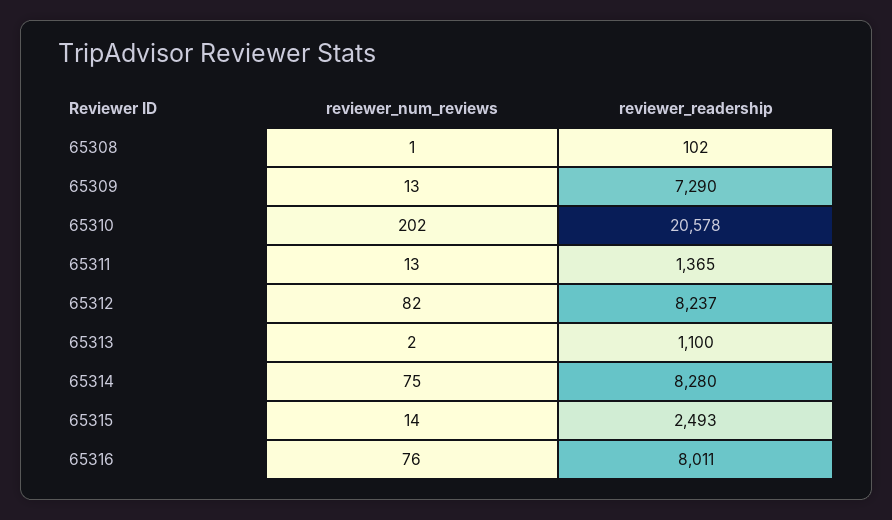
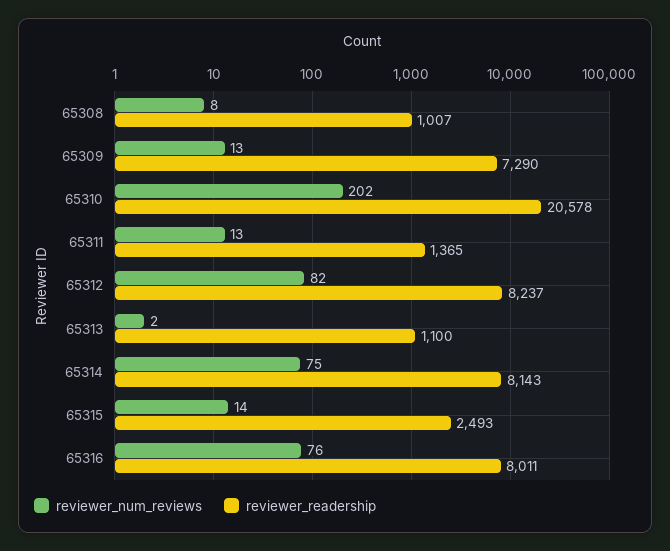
  {
    "reviewer_num_reviews": {
-     "65308": 1,
+     "65308": 8,
      "65309": 13,
      "65310": 202,
      "65311": 13,
      "65312": 82,
      "65313": 2,
      "65314": 75,
      "65315": 14,
      "65316": 76
    },
    "reviewer_readership": {
-     "65308": 102,
+     "65308": 1007,
      "65309": 7290,
      "65310": 20578,
      "65311": 1365,
      "65312": 8237,
      "65313": 1100,
-     "65314": 8280,
+     "65314": 8143,
      "65315": 2493,
      "65316": 8011
    }
  }

